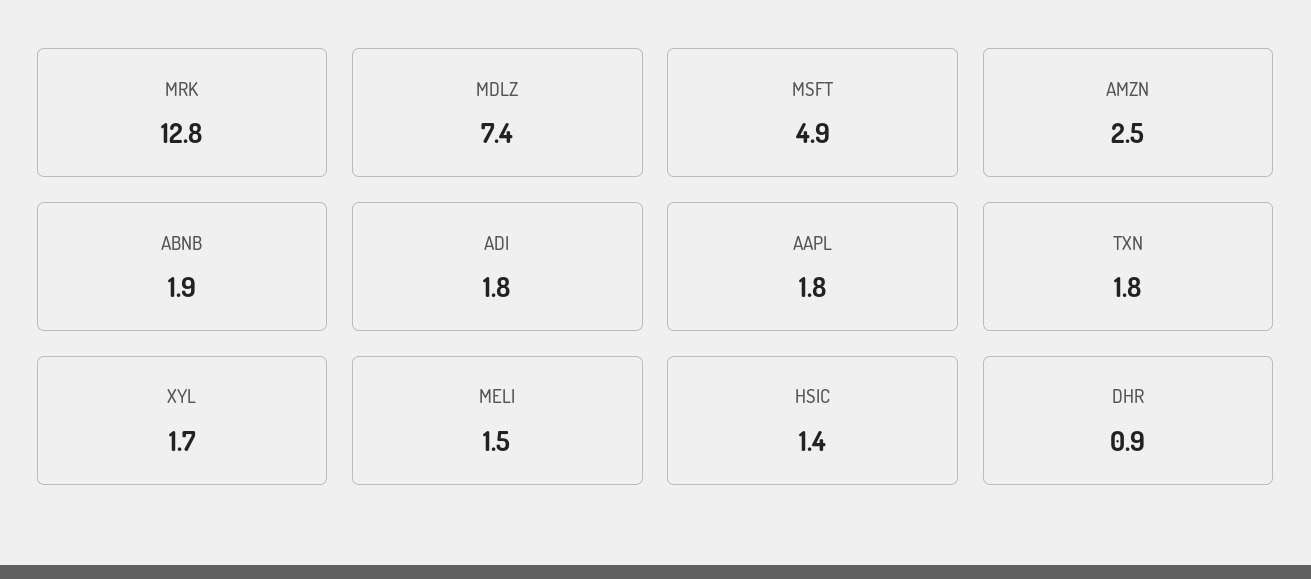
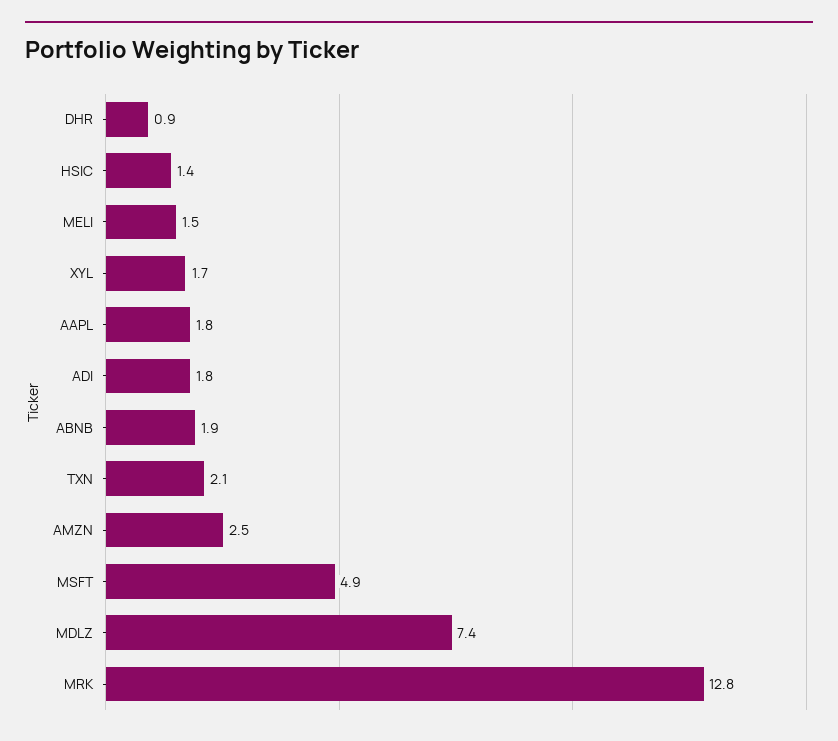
  {
    "MRK": 12.8,
    "MDLZ": 7.4,
    "MSFT": 4.9,
    "AMZN": 2.5,
    "ABNB": 1.9,
    "ADI": 1.8,
    "AAPL": 1.8,
-   "TXN": 1.8,
+   "TXN": 2.1,
    "XYL": 1.7,
    "MELI": 1.5,
    "HSIC": 1.4,
    "DHR": 0.9
  }

